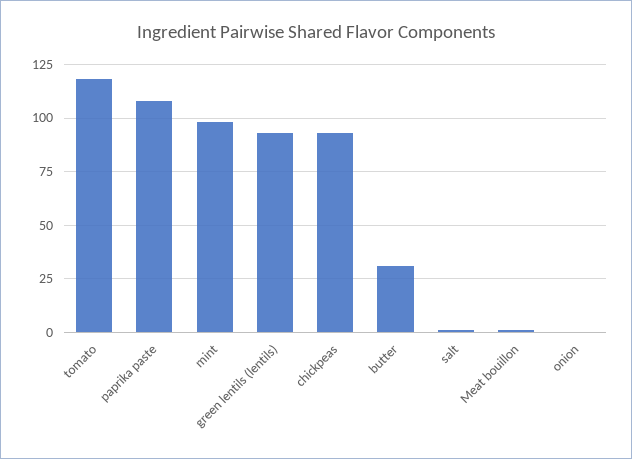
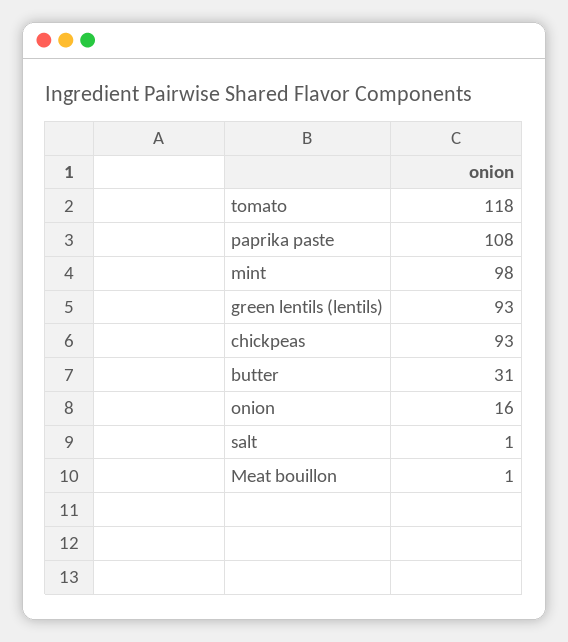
  {
    "tomato": 118,
    "paprika paste": 108,
    "mint": 98,
    "green lentils (lentils)": 93,
    "chickpeas": 93,
    "butter": 31,
    "salt": 1,
    "Meat bouillon": 1,
-   "onion": 0
+   "onion": 16
  }

